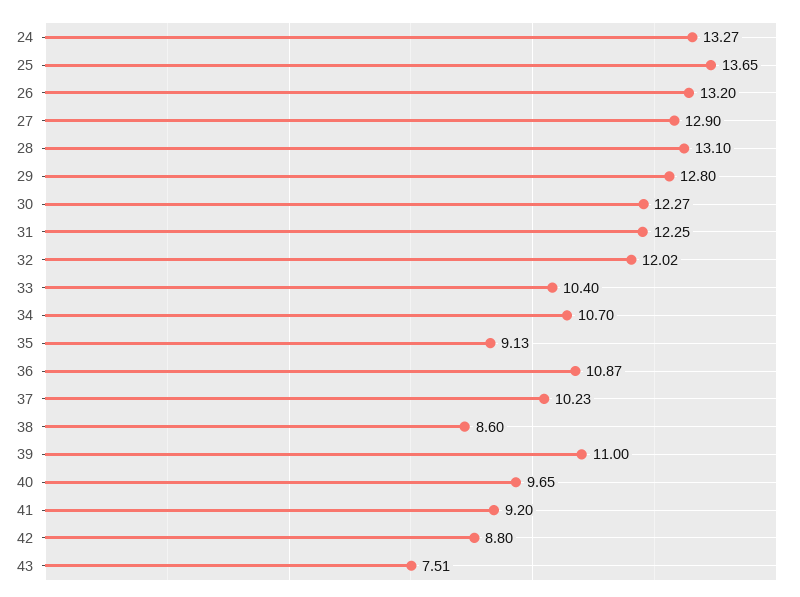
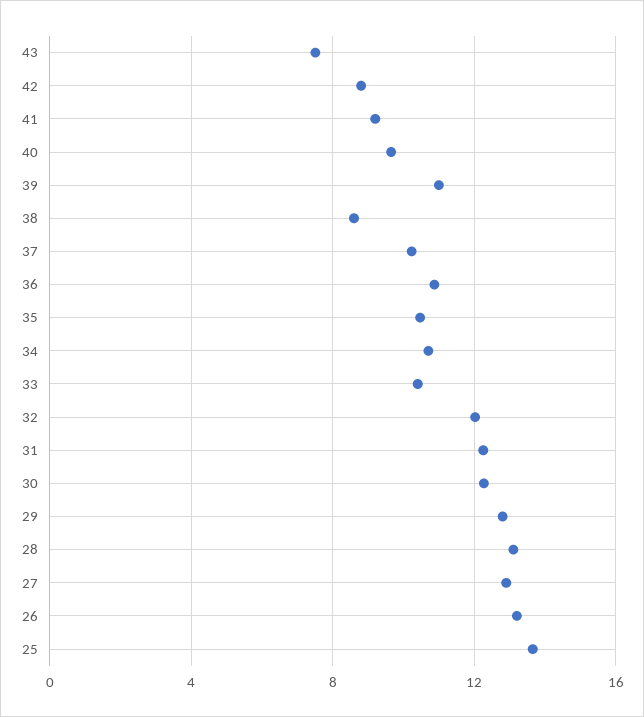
  {
-   "24": 13.27,
    "25": 13.65,
    "26": 13.2,
    "27": 12.9,
    "28": 13.1,
    "29": 12.8,
    "30": 12.27,
    "31": 12.25,
    "32": 12.02,
    "33": 10.4,
    "34": 10.7,
-   "35": 9.13,
+   "35": 10.5,
    "36": 10.87,
    "37": 10.23,
    "38": 8.6,
    "39": 11,
    "40": 9.65,
    "41": 9.2,
    "42": 8.8,
    "43": 7.51
  }

